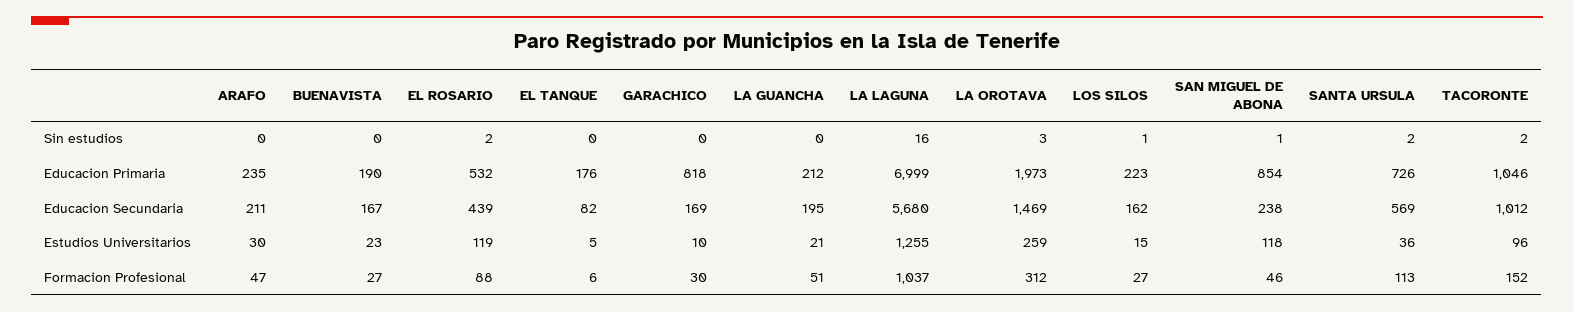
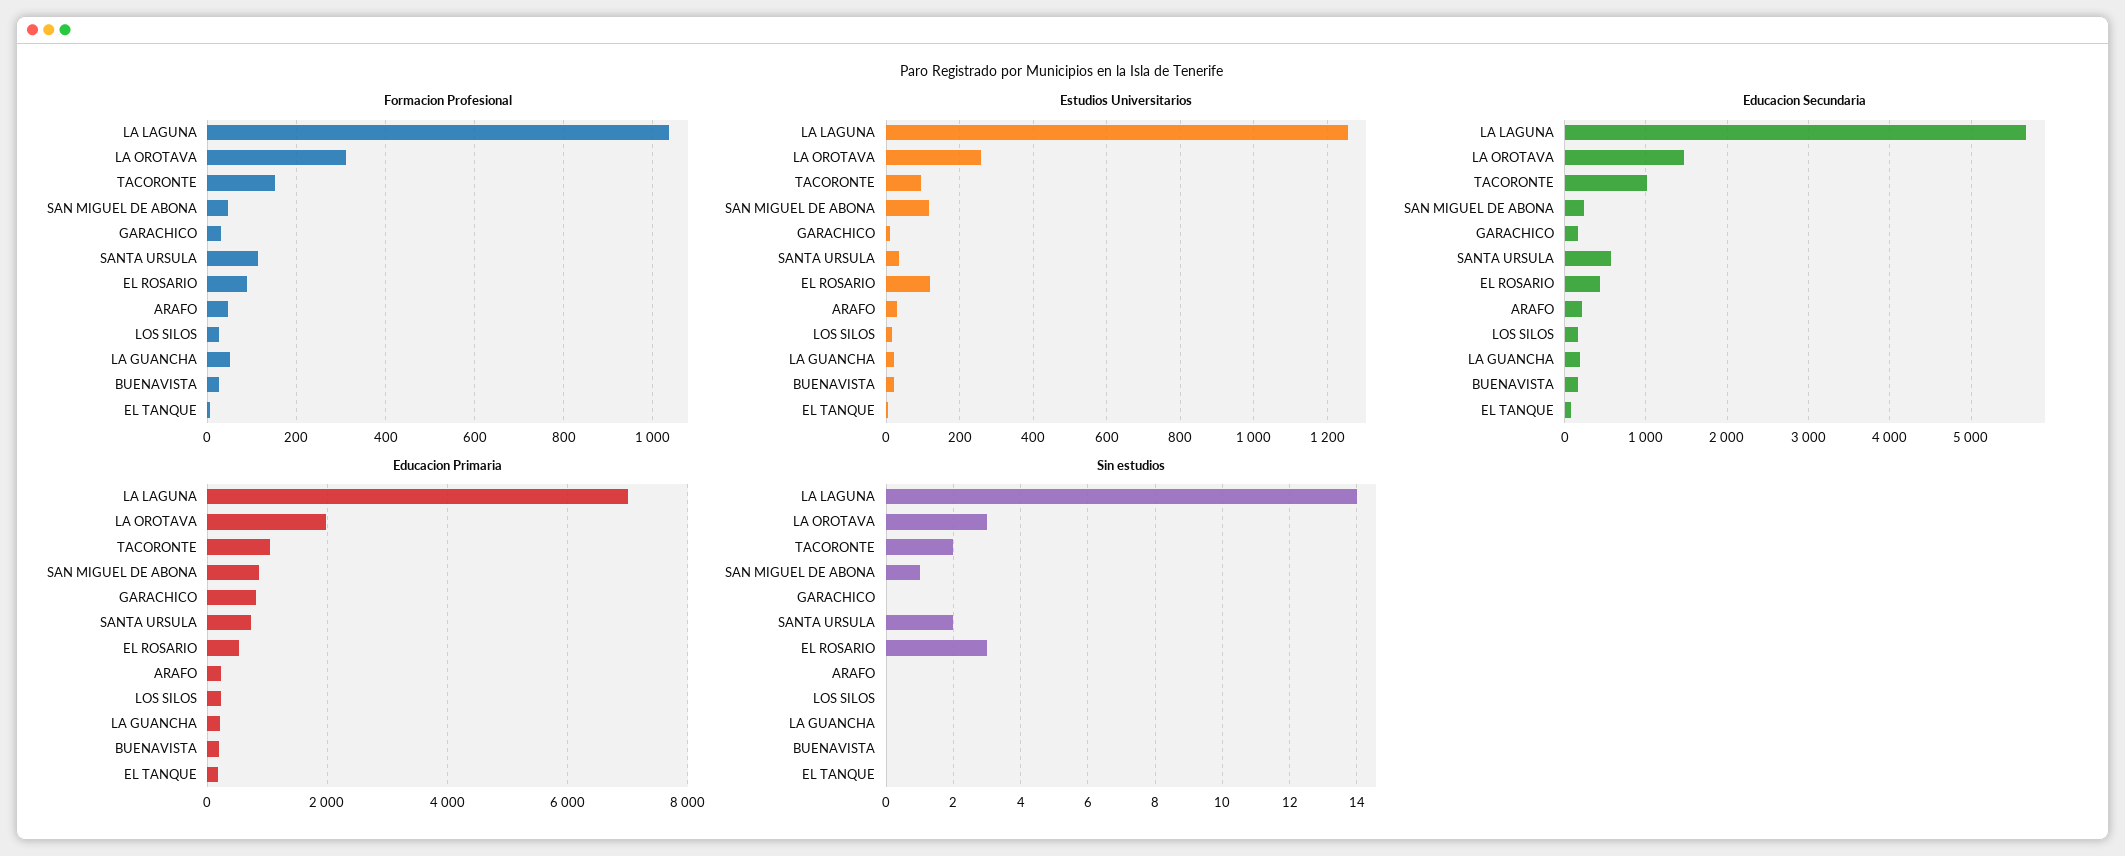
  {
    "Sin estudios": {
      "ARAFO": 0,
      "BUENAVISTA": 0,
-     "EL ROSARIO": 2,
+     "EL ROSARIO": 3,
      "EL TANQUE": 0,
      "GARACHICO": 0,
      "LA GUANCHA": 0,
-     "LA LAGUNA": 16,
+     "LA LAGUNA": 14,
      "LA OROTAVA": 3,
-     "LOS SILOS": 1,
+     "LOS SILOS": 0,
      "SAN MIGUEL DE ABONA": 1,
      "SANTA URSULA": 2,
      "TACORONTE": 2
    },
    "Educacion Primaria": {
      "ARAFO": 235,
      "BUENAVISTA": 190,
      "EL ROSARIO": 532,
      "EL TANQUE": 176,
      "GARACHICO": 818,
      "LA GUANCHA": 212,
      "LA LAGUNA": 6999,
      "LA OROTAVA": 1973,
      "LOS SILOS": 223,
      "SAN MIGUEL DE ABONA": 854,
      "SANTA URSULA": 726,
      "TACORONTE": 1046
    },
    "Educacion Secundaria": {
      "ARAFO": 211,
      "BUENAVISTA": 167,
      "EL ROSARIO": 439,
      "EL TANQUE": 82,
      "GARACHICO": 169,
      "LA GUANCHA": 195,
      "LA LAGUNA": 5680,
      "LA OROTAVA": 1469,
      "LOS SILOS": 162,
      "SAN MIGUEL DE ABONA": 238,
      "SANTA URSULA": 569,
      "TACORONTE": 1012
    },
    "Estudios Universitarios": {
      "ARAFO": 30,
      "BUENAVISTA": 23,
      "EL ROSARIO": 119,
      "EL TANQUE": 5,
      "GARACHICO": 10,
      "LA GUANCHA": 21,
      "LA LAGUNA": 1255,
      "LA OROTAVA": 259,
      "LOS SILOS": 15,
      "SAN MIGUEL DE ABONA": 118,
      "SANTA URSULA": 36,
      "TACORONTE": 96
    },
    "Formacion Profesional": {
      "ARAFO": 47,
      "BUENAVISTA": 27,
      "EL ROSARIO": 88,
      "EL TANQUE": 6,
      "GARACHICO": 30,
      "LA GUANCHA": 51,
      "LA LAGUNA": 1037,
      "LA OROTAVA": 312,
      "LOS SILOS": 27,
      "SAN MIGUEL DE ABONA": 46,
      "SANTA URSULA": 113,
      "TACORONTE": 152
    }
  }

